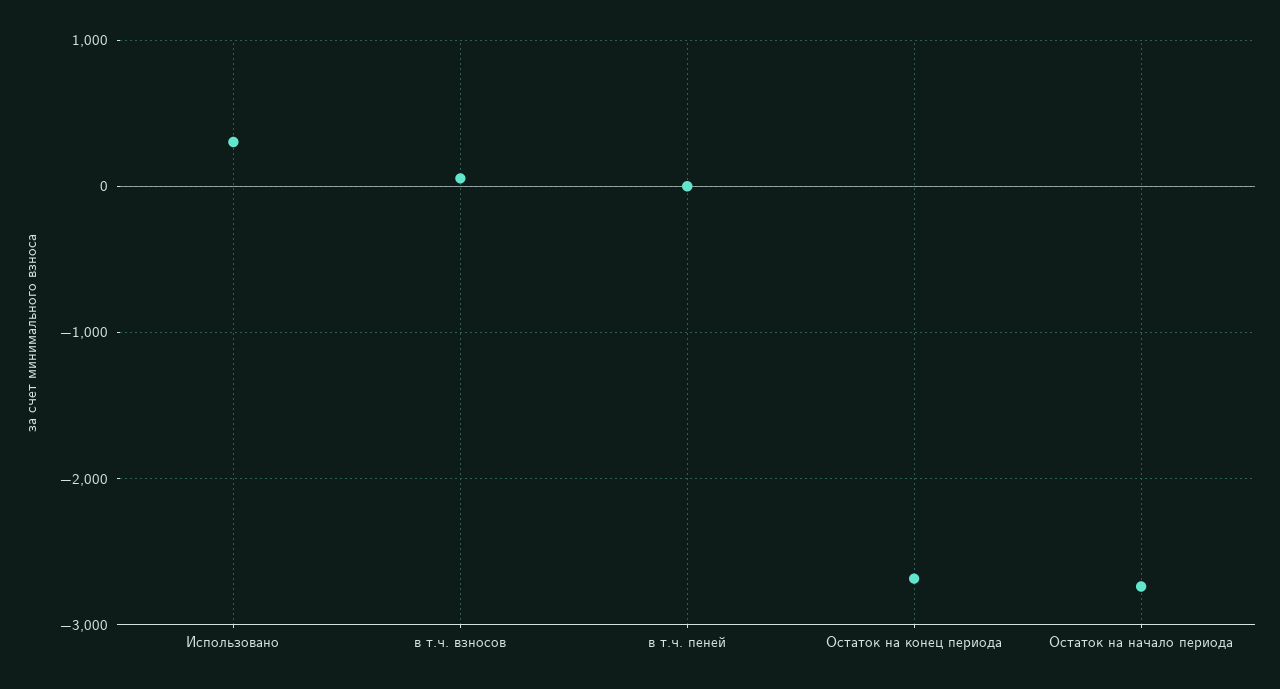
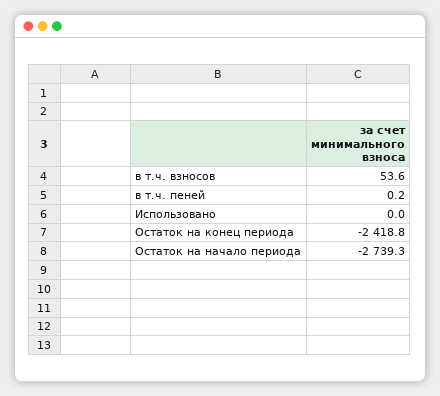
  {
-   "Использовано": 300,
+   "Использовано": 0,
    "в т.ч. взносов": 53.6,
    "в т.ч. пеней": 0.2,
-   "Остаток на конец периода": -2700,
+   "Остаток на конец периода": -2418.8,
    "Остаток на начало периода": -2739.3
  }

